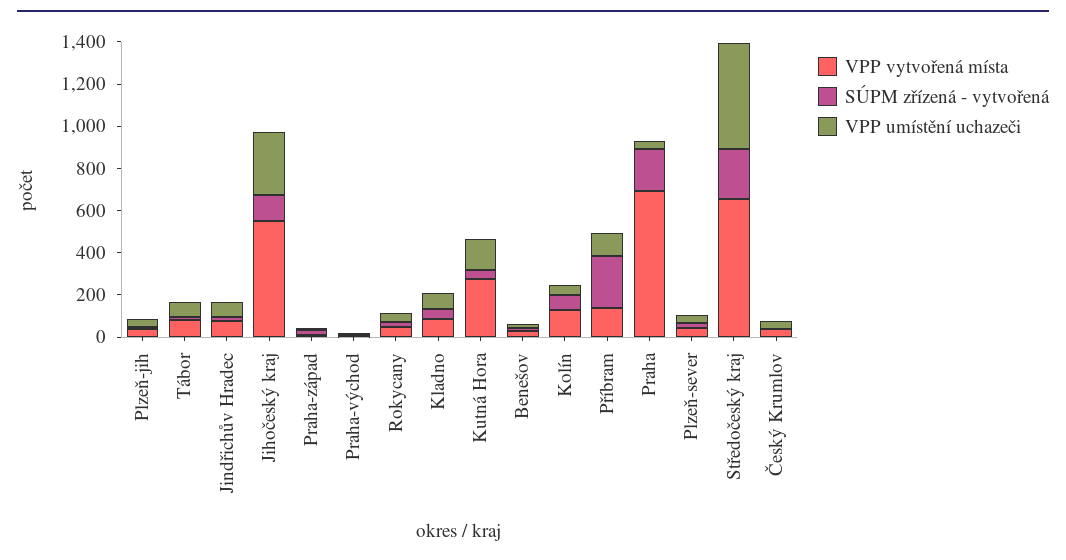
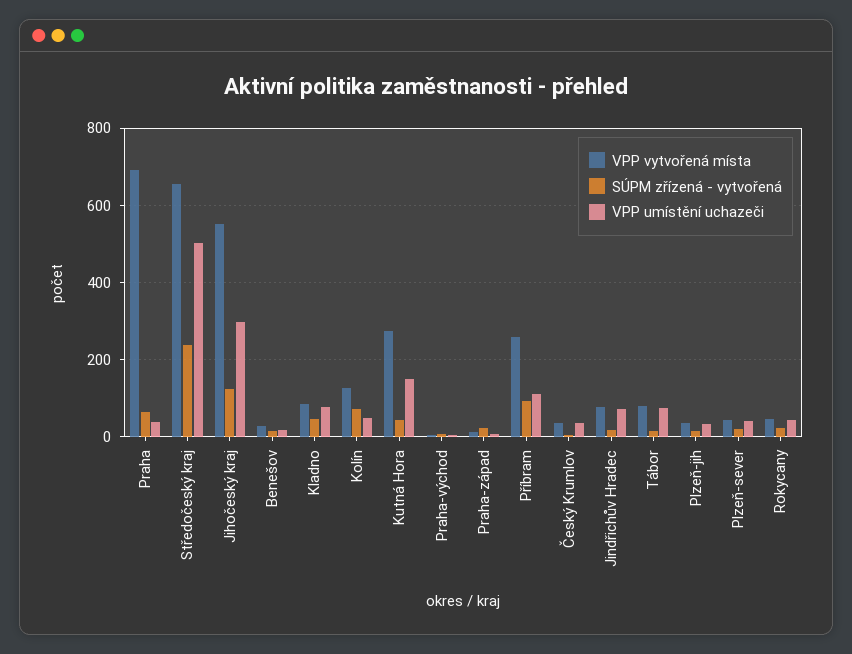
  {
    "VPP vytvořená místa": {
      "Plzeň-jih": 40,
      "Tábor": 80,
      "Jindřichův Hradec": 80,
      "Jihočeský kraj": 560,
      "Praha-západ": 20,
      "Praha-východ": 0,
      "Rokycany": 40,
      "Kladno": 80,
      "Kutná Hora": 280,
      "Benešov": 20,
      "Kolín": 120,
-     "Příbram": 150,
+     "Příbram": 260,
      "Praha": 700,
      "Plzeň-sever": 40,
      "Středočeský kraj": 660,
      "Český Krumlov": 40
    },
    "SÚPM zřízená - vytvořená": {
      "Plzeň-jih": 20,
      "Tábor": 20,
      "Jindřichův Hradec": 20,
      "Jihočeský kraj": 120,
      "Praha-západ": 20,
      "Praha-východ": 0,
      "Rokycany": 20,
      "Kladno": 40,
      "Kutná Hora": 40,
      "Benešov": 20,
      "Kolín": 80,
-     "Příbram": 250,
+     "Příbram": 100,
-     "Praha": 200,
+     "Praha": 60,
      "Plzeň-sever": 20,
      "Středočeský kraj": 240,
      "Český Krumlov": 0
    },
    "VPP umístění uchazeči": {
      "Plzeň-jih": 40,
      "Tábor": 80,
      "Jindřichův Hradec": 80,
      "Jihočeský kraj": 300,
      "Praha-západ": 0,
      "Praha-východ": 0,
      "Rokycany": 40,
      "Kladno": 80,
      "Kutná Hora": 140,
      "Benešov": 20,
      "Kolín": 40,
      "Příbram": 120,
      "Praha": 40,
      "Plzeň-sever": 40,
      "Středočeský kraj": 500,
      "Český Krumlov": 40
    }
  }

